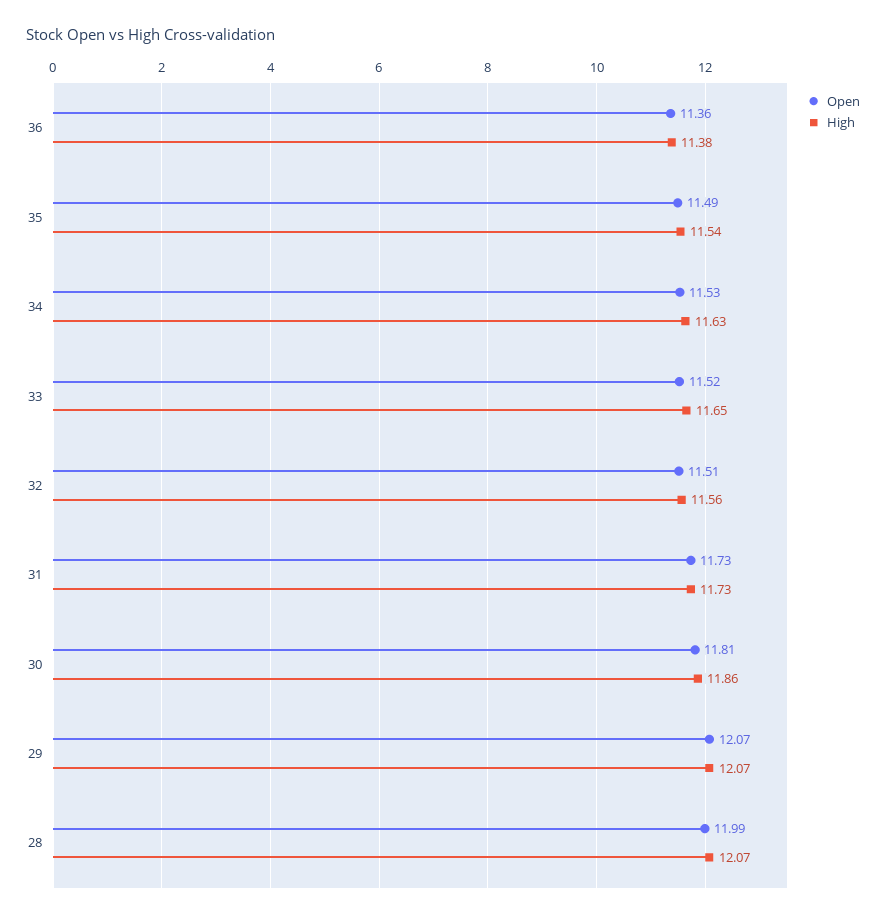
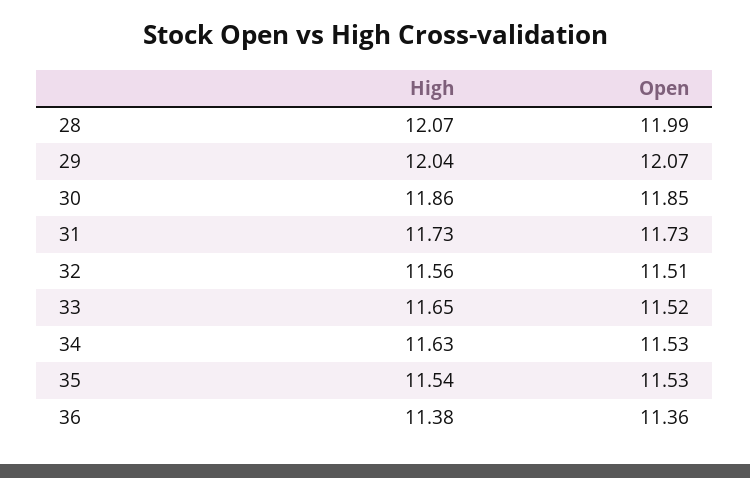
  {
    "Open": {
      "36": 11.36,
-     "35": 11.49,
+     "35": 11.53,
      "34": 11.53,
      "33": 11.52,
      "32": 11.51,
      "31": 11.73,
-     "30": 11.81,
+     "30": 11.85,
      "29": 12.07,
      "28": 11.99
    },
    "High": {
      "36": 11.38,
      "35": 11.54,
      "34": 11.63,
      "33": 11.65,
      "32": 11.56,
      "31": 11.73,
      "30": 11.86,
-     "29": 12.07,
+     "29": 12.04,
      "28": 12.07
    }
  }

